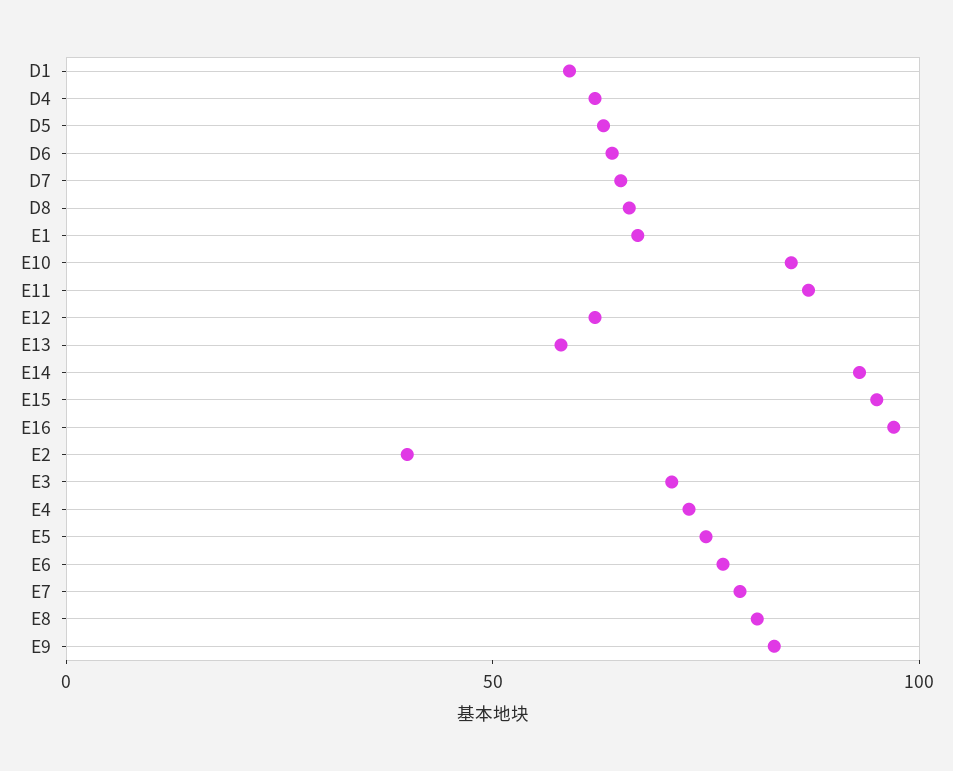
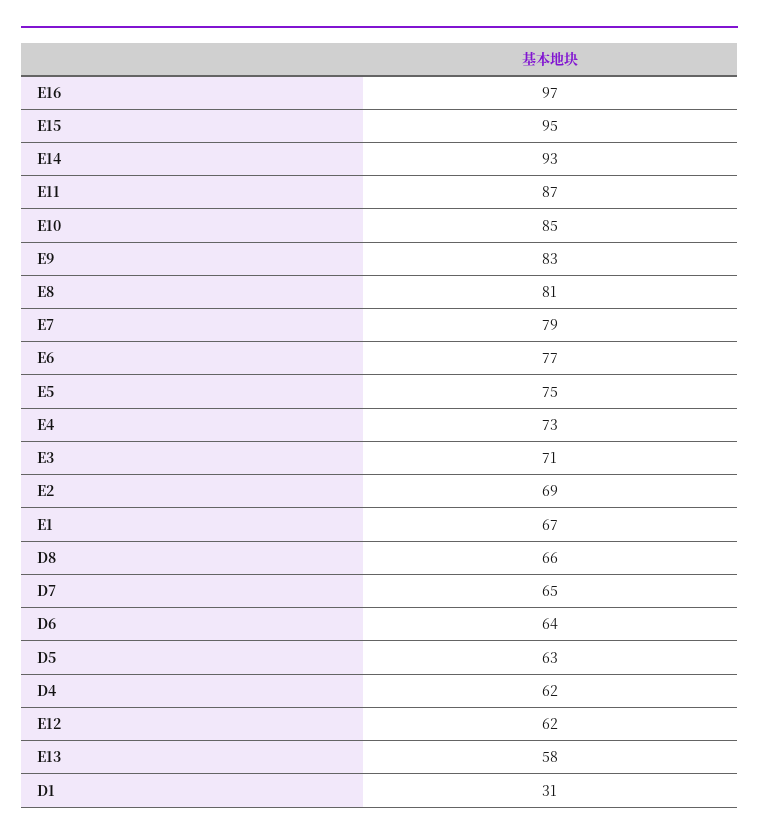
  {
-   "D1": 60,
+   "D1": 31,
    "D4": 62,
    "D5": 63,
    "D6": 64,
    "D7": 65,
    "D8": 66,
    "E1": 67,
    "E10": 85,
    "E11": 87,
    "E12": 62,
    "E13": 58,
    "E14": 93,
    "E15": 95,
    "E16": 97,
-   "E2": 40,
+   "E2": 69,
    "E3": 71,
    "E4": 73,
    "E5": 75,
    "E6": 77,
    "E7": 79,
    "E8": 81,
    "E9": 83
  }

